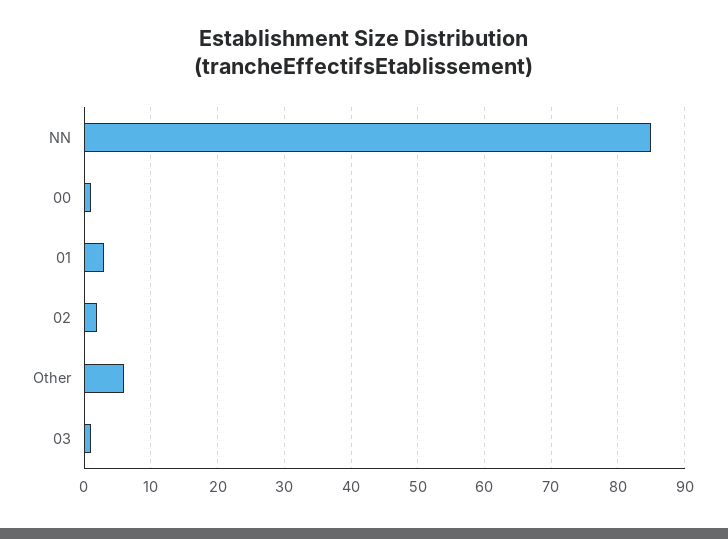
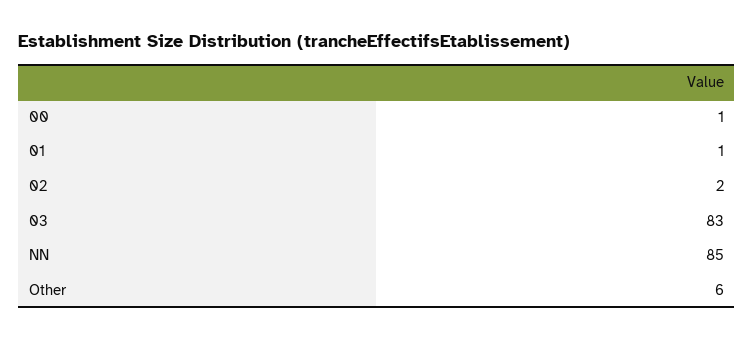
  {
    "NN": 85,
    "00": 1,
-   "01": 3,
+   "01": 1,
    "02": 2,
    "Other": 6,
-   "03": 1
+   "03": 83
  }

